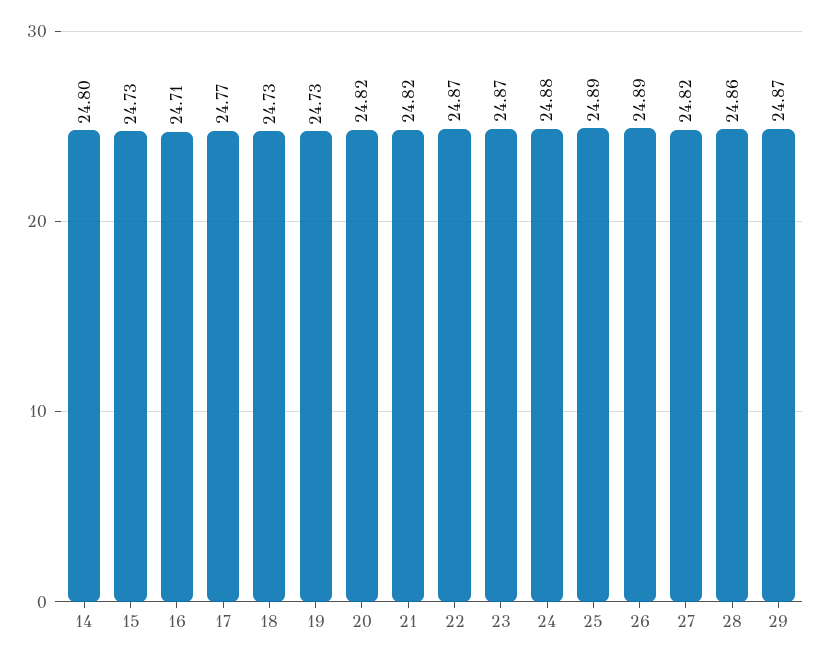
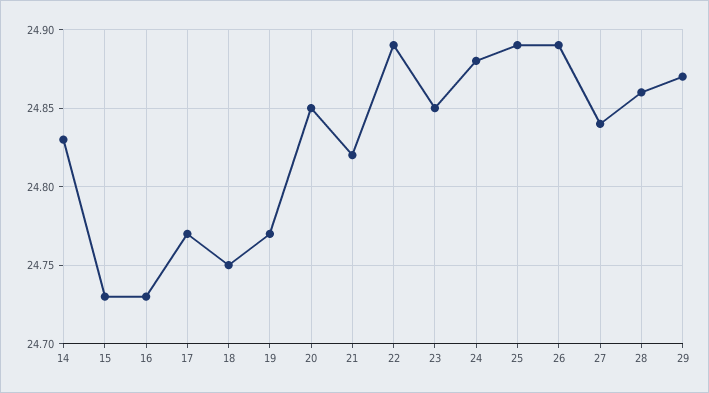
  {
-   "14": 24.8,
+   "14": 24.83,
    "15": 24.73,
-   "16": 24.71,
+   "16": 24.73,
    "17": 24.77,
-   "18": 24.73,
+   "18": 24.75,
-   "19": 24.73,
+   "19": 24.77,
-   "20": 24.82,
+   "20": 24.85,
    "21": 24.82,
-   "22": 24.87,
+   "22": 24.89,
-   "23": 24.87,
+   "23": 24.85,
    "24": 24.88,
    "25": 24.89,
    "26": 24.89,
-   "27": 24.82,
+   "27": 24.84,
    "28": 24.86,
    "29": 24.87
  }

